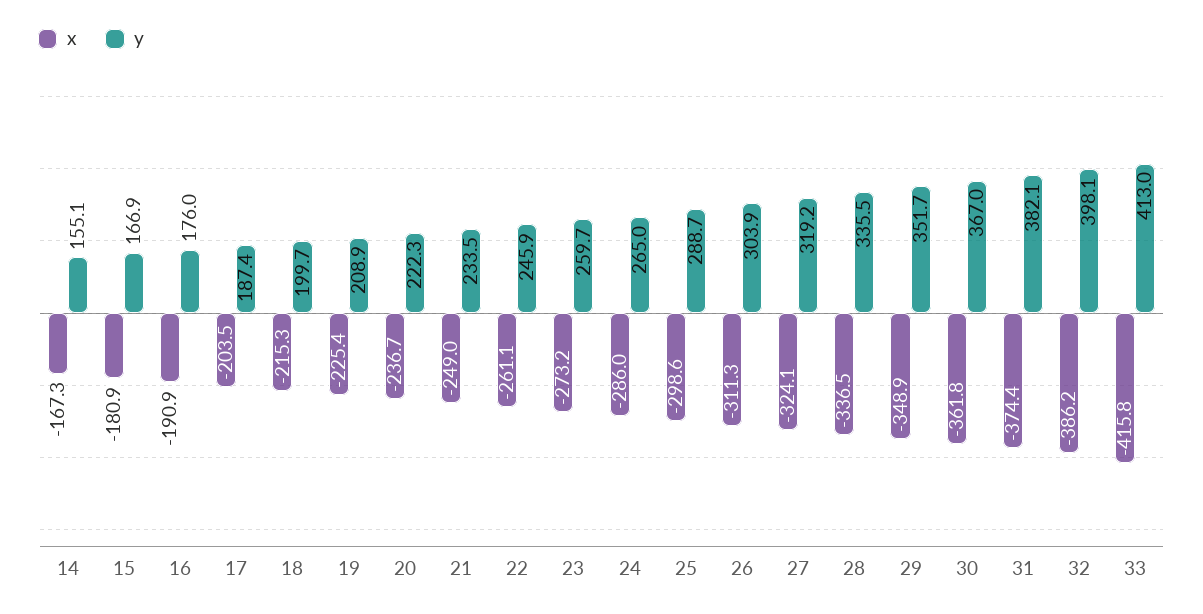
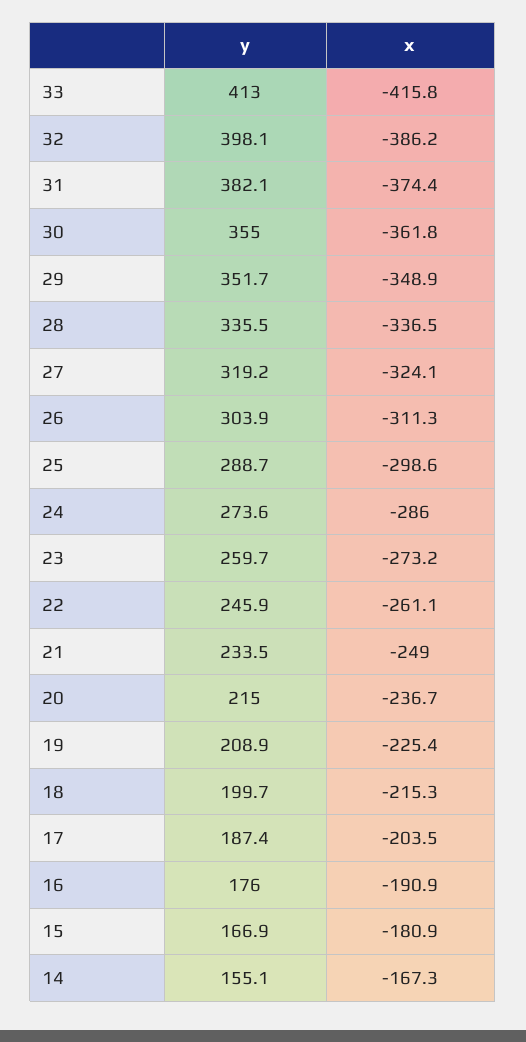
  {
    "x": {
      "14": -167.3,
      "15": -180.9,
      "16": -190.9,
      "17": -203.5,
      "18": -215.3,
      "19": -225.4,
      "20": -236.7,
      "21": -249,
      "22": -261.1,
      "23": -273.2,
      "24": -286,
      "25": -298.6,
      "26": -311.3,
      "27": -324.1,
      "28": -336.5,
      "29": -348.9,
      "30": -361.8,
      "31": -374.4,
      "32": -386.2,
      "33": -415.8
    },
    "y": {
      "14": 155.1,
      "15": 166.9,
      "16": 176,
      "17": 187.4,
      "18": 199.7,
      "19": 208.9,
-     "20": 222.3,
+     "20": 215,
      "21": 233.5,
      "22": 245.9,
      "23": 259.7,
-     "24": 265,
+     "24": 273.6,
      "25": 288.7,
      "26": 303.9,
      "27": 319.2,
      "28": 335.5,
      "29": 351.7,
-     "30": 367,
+     "30": 355,
      "31": 382.1,
      "32": 398.1,
      "33": 413
    }
  }

